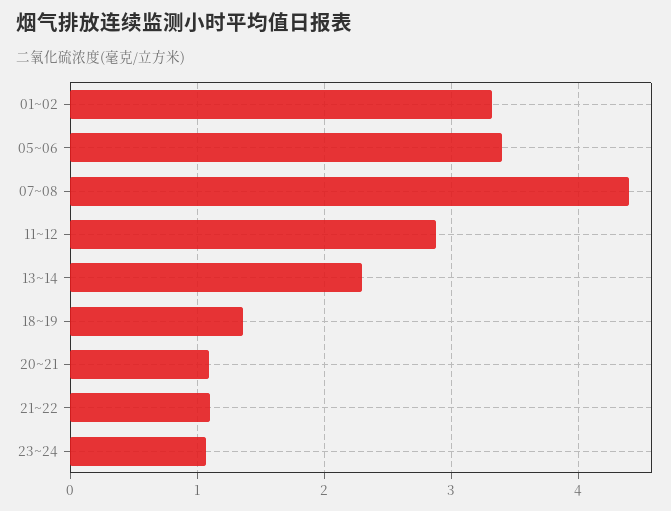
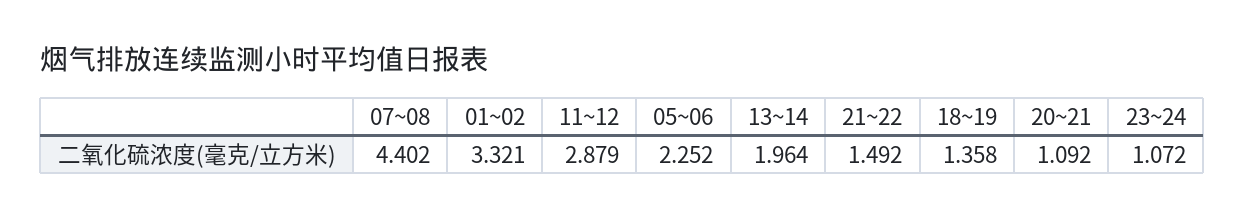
  {
    "01~02": 3.321,
-   "05~06": 3.4,
+   "05~06": 2.252,
    "07~08": 4.402,
    "11~12": 2.879,
-   "13~14": 2.3,
+   "13~14": 1.964,
    "18~19": 1.358,
    "20~21": 1.092,
-   "21~22": 1.1,
+   "21~22": 1.492,
    "23~24": 1.072
  }

